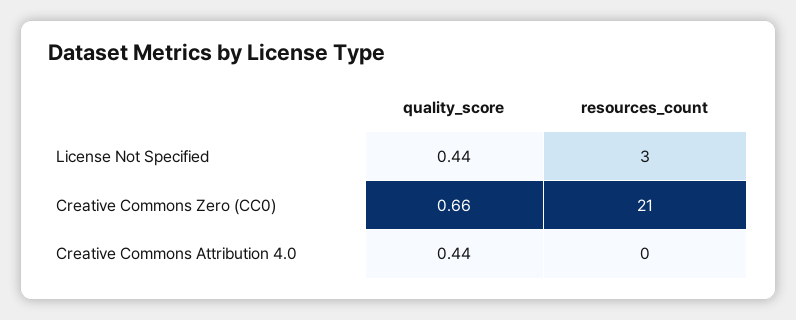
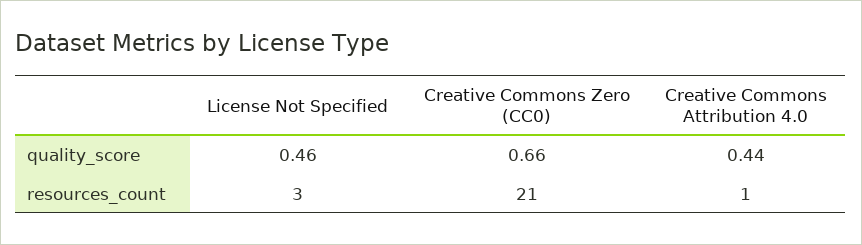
  {
    "quality_score": {
-     "License Not Specified": 0.44,
+     "License Not Specified": 0.46,
      "Creative Commons Zero (CC0)": 0.66,
      "Creative Commons Attribution 4.0": 0.44
    },
    "resources_count": {
      "License Not Specified": 3,
      "Creative Commons Zero (CC0)": 21,
-     "Creative Commons Attribution 4.0": 0
+     "Creative Commons Attribution 4.0": 1
    }
  }

